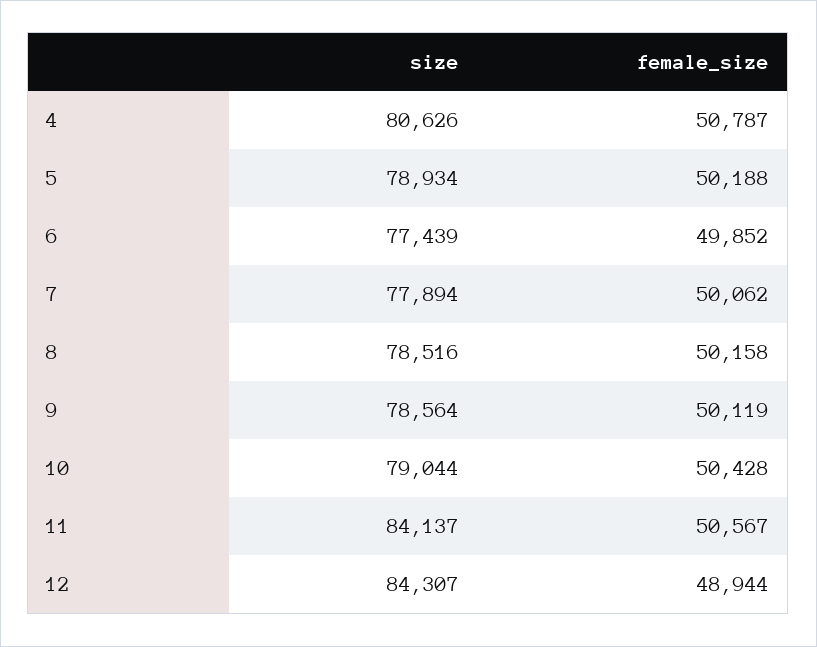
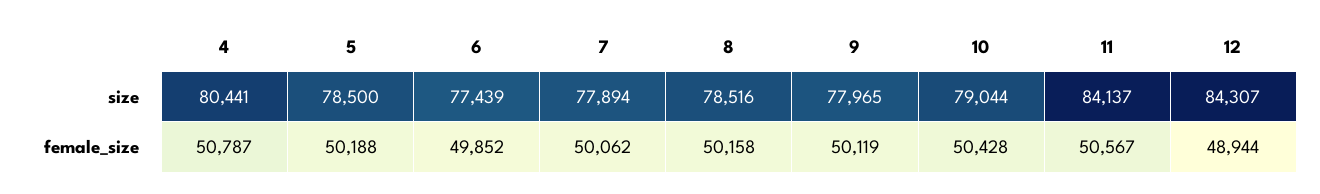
  {
    "size": {
-     "4": 80626,
+     "4": 80441,
-     "5": 78934,
+     "5": 78500,
      "6": 77439,
      "7": 77894,
      "8": 78516,
-     "9": 78564,
+     "9": 77965,
      "10": 79044,
      "11": 84137,
      "12": 84307
    },
    "female_size": {
      "4": 50787,
      "5": 50188,
      "6": 49852,
      "7": 50062,
      "8": 50158,
      "9": 50119,
      "10": 50428,
      "11": 50567,
      "12": 48944
    }
  }

